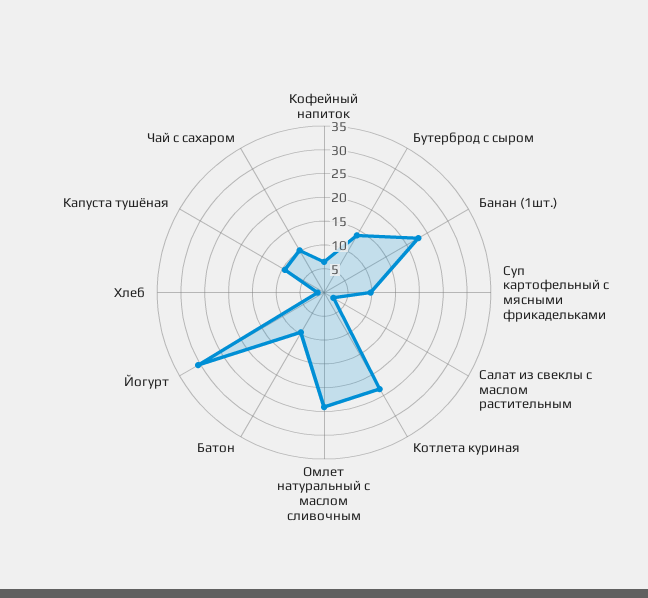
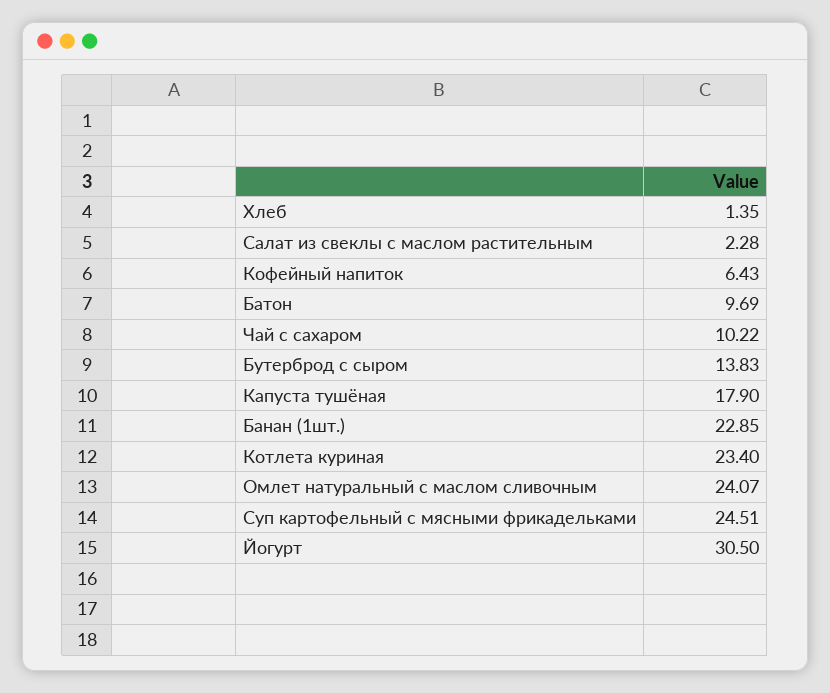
  {
    "Кофейный напиток": 6.43,
    "Бутерброд с сыром": 13.83,
    "Банан (1шт.)": 22.85,
-   "Суп картофельный с мясными фрикадельками": 10,
+   "Суп картофельный с мясными фрикадельками": 24.51,
    "Салат из свеклы с маслом растительным": 2.28,
    "Котлета куриная": 23.4,
    "Омлет натуральный с маслом сливочным": 24.07,
    "Батон": 9.69,
    "Йогурт": 30.5,
    "Хлеб": 1.35,
-   "Капуста тушёная": 10,
+   "Капуста тушёная": 17.9,
    "Чай с сахаром": 10.22
  }

